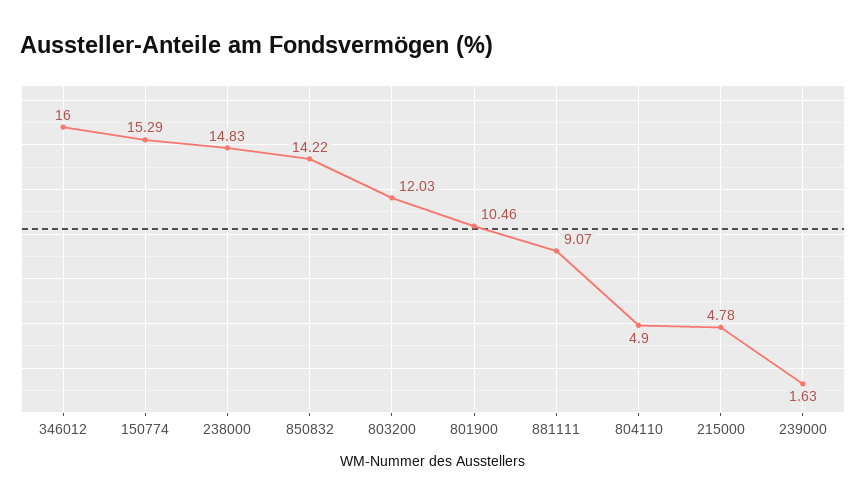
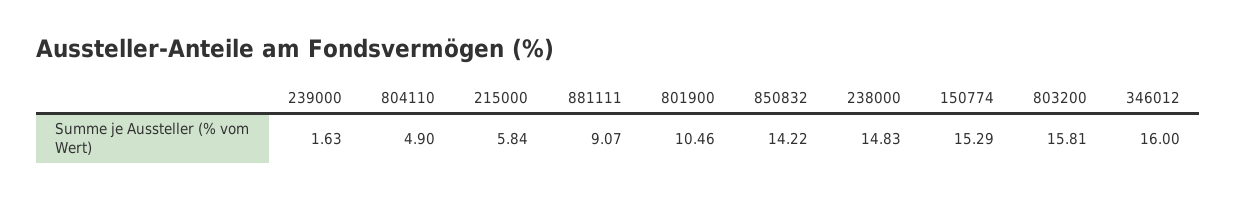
  {
    "346012": 16,
    "150774": 15.29,
    "238000": 14.83,
    "850832": 14.22,
-   "803200": 12.03,
+   "803200": 15.81,
    "801900": 10.46,
    "881111": 9.07,
    "804110": 4.9,
-   "215000": 4.78,
+   "215000": 5.84,
    "239000": 1.63
  }

